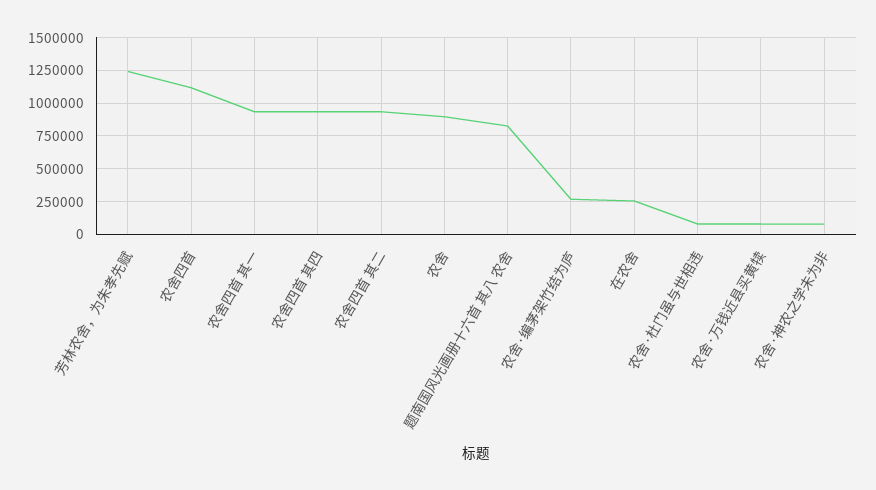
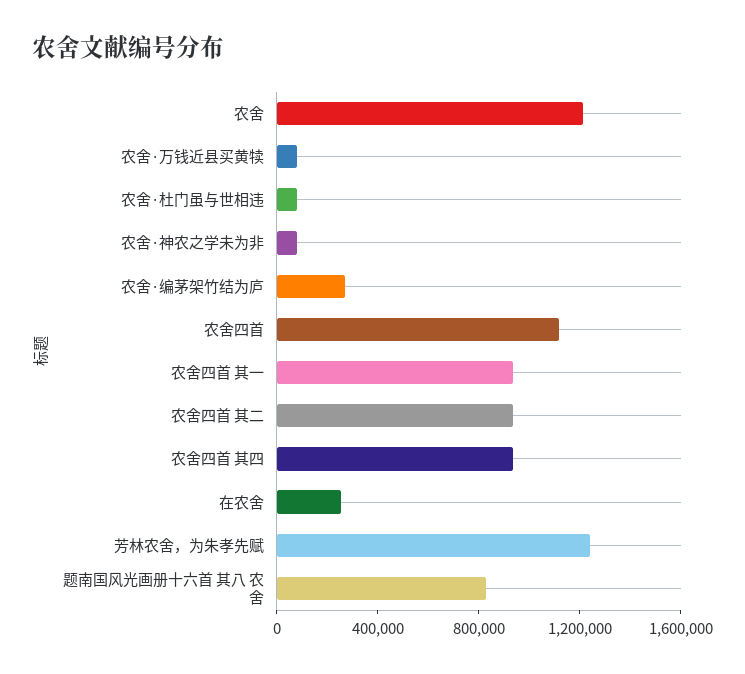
  {
    "芳林农舍，为朱孝先赋": 1250000,
    "农舍四首": 1100000,
    "农舍四首 其一": 950000,
    "农舍四首 其四": 950000,
    "农舍四首 其二": 950000,
-   "农舍": 900000,
+   "农舍": 1200000,
    "题南国风光画册十六首 其八 农舍": 850000,
    "农舍·编茅架竹结为庐": 250000,
    "在农舍": 250000,
    "农舍·杜门虽与世相违": 100000,
    "农舍·万钱近县买黄犊": 100000,
    "农舍·神农之学未为非": 100000
  }

